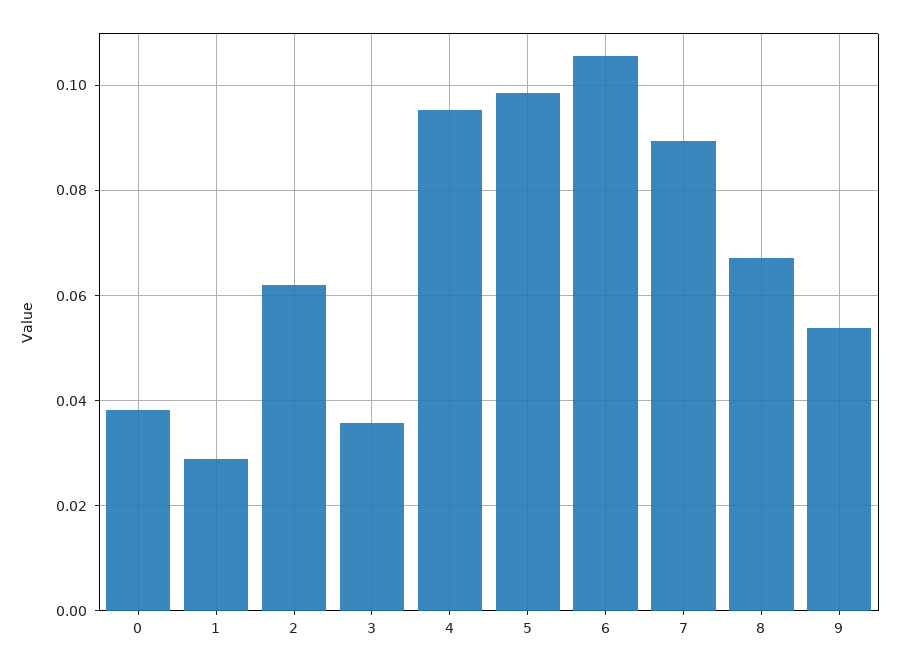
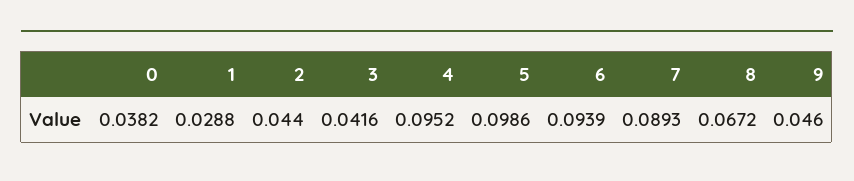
  {
    "0": 0.0382,
    "1": 0.0288,
-   "2": 0.062,
+   "2": 0.044,
-   "3": 0.036,
+   "3": 0.0416,
    "4": 0.0952,
    "5": 0.0986,
-   "6": 0.106,
+   "6": 0.0939,
    "7": 0.0893,
    "8": 0.0672,
-   "9": 0.054
+   "9": 0.046
  }

